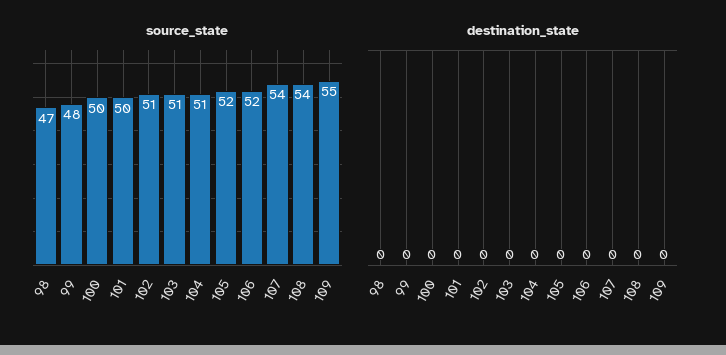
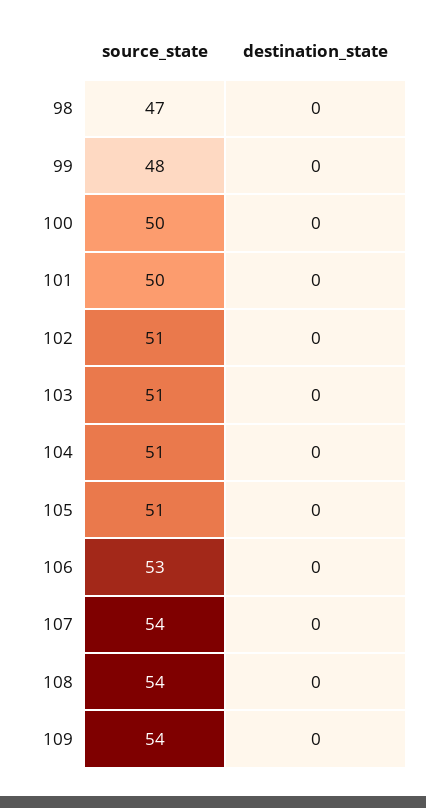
  {
    "source_state": {
      "98": 47,
      "99": 48,
      "100": 50,
      "101": 50,
      "102": 51,
      "103": 51,
      "104": 51,
-     "105": 52,
+     "105": 51,
-     "106": 52,
+     "106": 53,
      "107": 54,
      "108": 54,
-     "109": 55
+     "109": 54
    },
    "destination_state": {
      "98": 0,
      "99": 0,
      "100": 0,
      "101": 0,
      "102": 0,
      "103": 0,
      "104": 0,
      "105": 0,
      "106": 0,
      "107": 0,
      "108": 0,
      "109": 0
    }
  }

